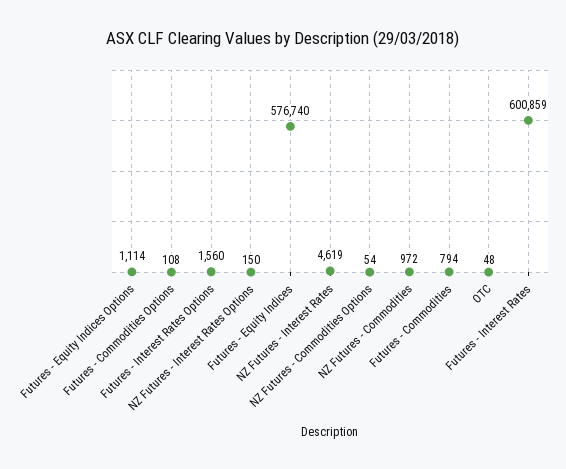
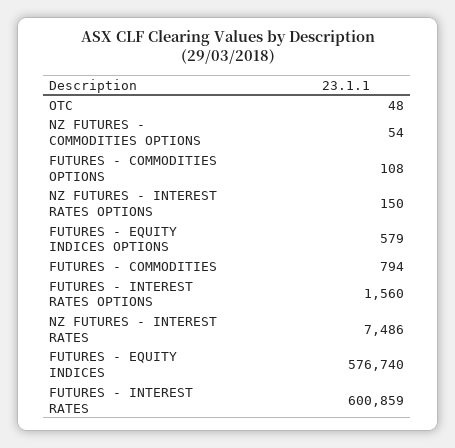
  {
-   "Futures - Equity Indices Options": 1114,
+   "Futures - Equity Indices Options": 579,
    "Futures - Commodities Options": 108,
    "Futures - Interest Rates Options": 1560,
    "NZ Futures - Interest Rates Options": 150,
    "Futures - Equity Indices": 576740,
-   "NZ Futures - Interest Rates": 4619,
+   "NZ Futures - Interest Rates": 7486,
    "NZ Futures - Commodities Options": 54,
-   "NZ Futures - Commodities": 972,
    "Futures - Commodities": 794,
    "OTC": 48,
    "Futures - Interest Rates": 600859
  }

